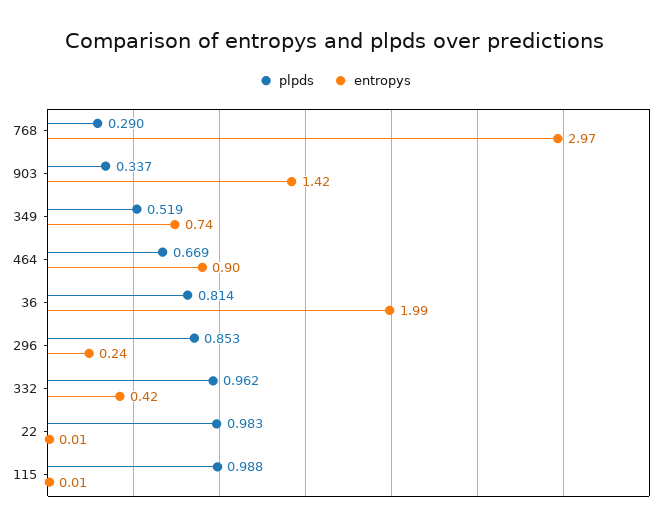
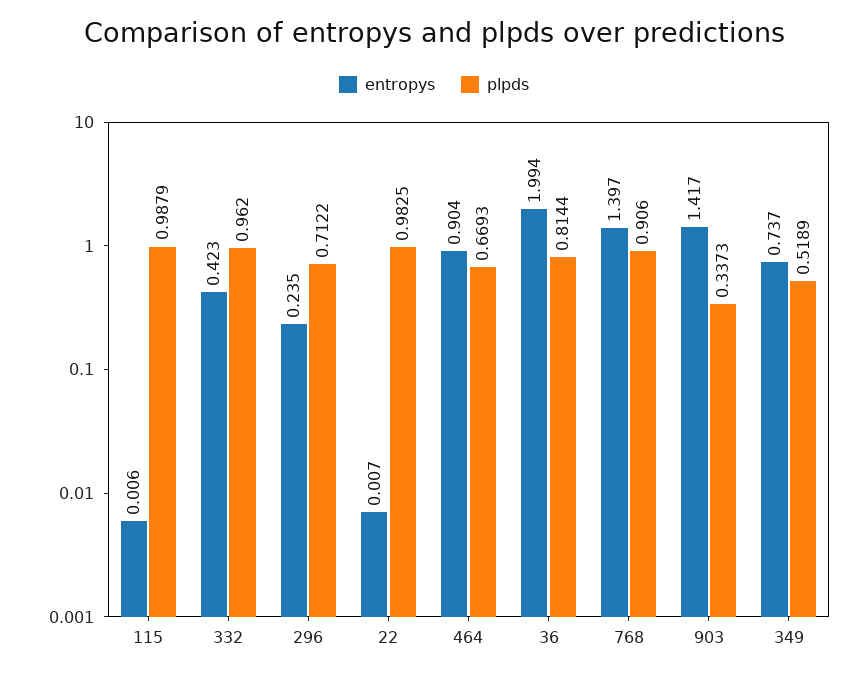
  {
    "plpds": {
-     "768": 0.29,
+     "768": 0.906,
      "903": 0.3373,
      "349": 0.5189,
      "464": 0.6693,
      "36": 0.8144,
-     "296": 0.853,
+     "296": 0.7122,
      "332": 0.962,
      "22": 0.9825,
      "115": 0.9879
    },
    "entropys": {
-     "768": 2.97,
+     "768": 1.397,
      "903": 1.417,
      "349": 0.737,
      "464": 0.904,
      "36": 1.994,
      "296": 0.235,
      "332": 0.423,
      "22": 0.007,
      "115": 0.006
    }
  }

